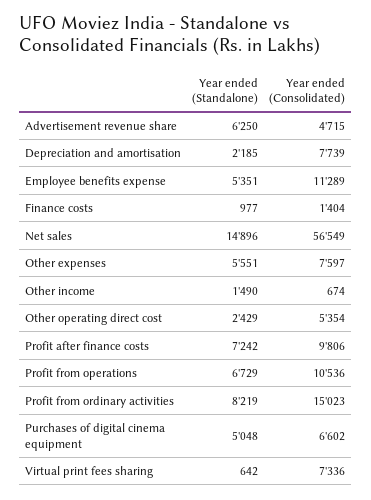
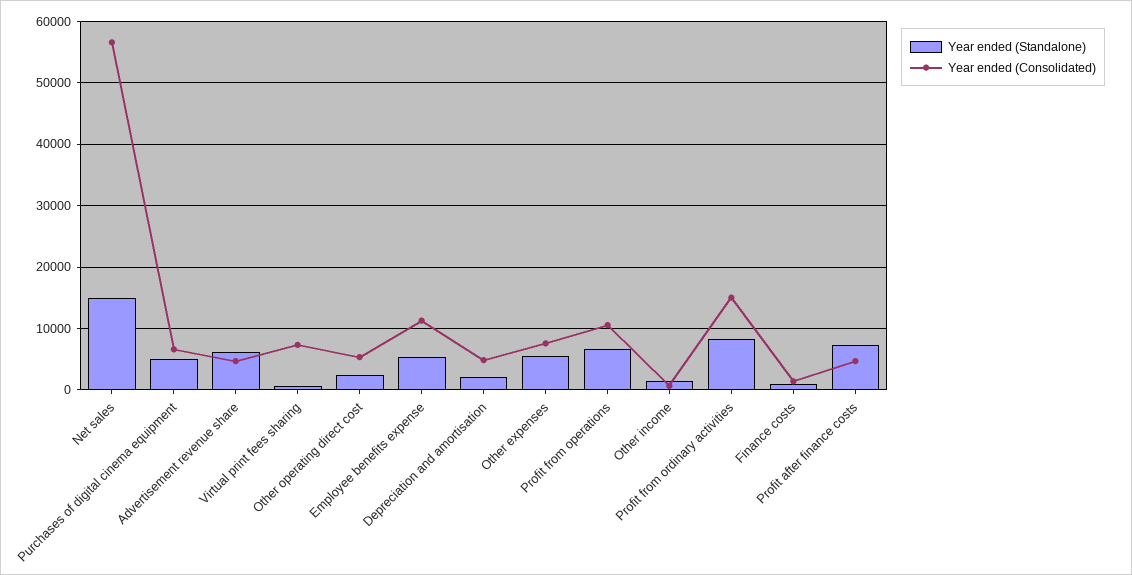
  {
    "Year ended (Standalone)": {
      "Advertisement revenue share": 6250,
      "Depreciation and amortisation": 2185,
      "Employee benefits expense": 5351,
      "Finance costs": 977,
      "Net sales": 14896,
      "Other expenses": 5551,
      "Other income": 1490,
      "Other operating direct cost": 2429,
      "Profit after finance costs": 7242,
      "Profit from operations": 6729,
      "Profit from ordinary activities": 8219,
      "Purchases of digital cinema equipment": 5048,
      "Virtual print fees sharing": 642
    },
    "Year ended (Consolidated)": {
      "Advertisement revenue share": 4715,
-     "Depreciation and amortisation": 7739,
+     "Depreciation and amortisation": 5000,
      "Employee benefits expense": 11289,
      "Finance costs": 1404,
      "Net sales": 56549,
      "Other expenses": 7597,
      "Other income": 674,
      "Other operating direct cost": 5354,
-     "Profit after finance costs": 9806,
+     "Profit after finance costs": 5000,
      "Profit from operations": 10536,
      "Profit from ordinary activities": 15023,
      "Purchases of digital cinema equipment": 6602,
      "Virtual print fees sharing": 7336
    }
  }

